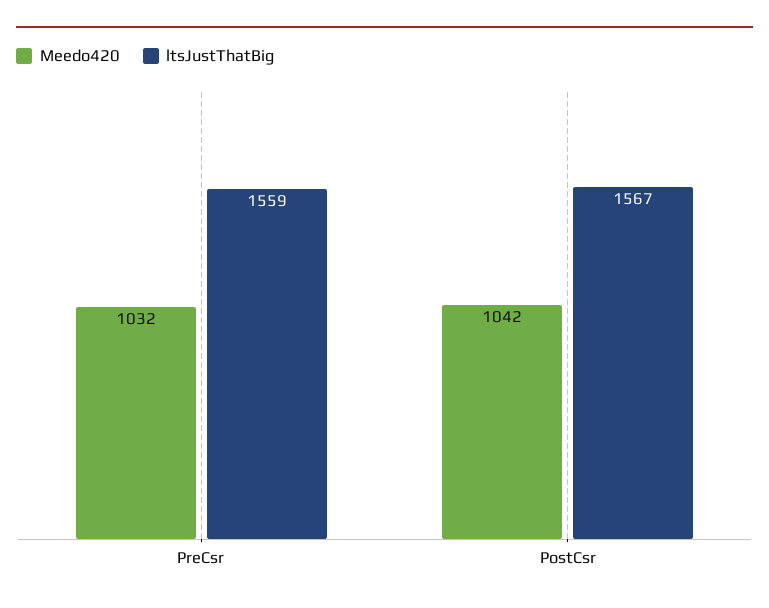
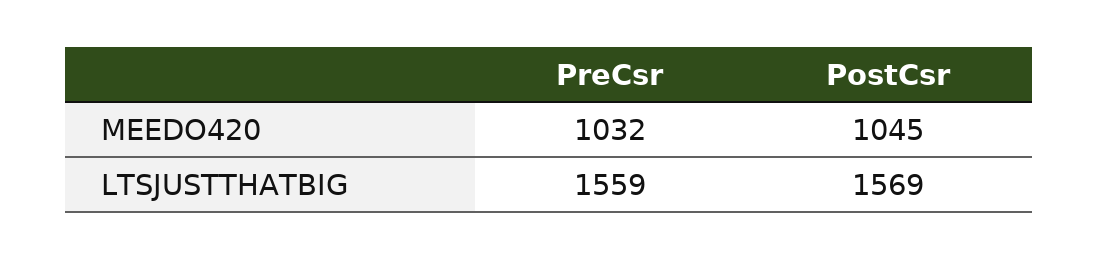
  {
    "Meedo420": {
      "PreCsr": 1032,
-     "PostCsr": 1042
+     "PostCsr": 1045
    },
    "ltsJustThatBig": {
      "PreCsr": 1559,
-     "PostCsr": 1567
+     "PostCsr": 1569
    }
  }

